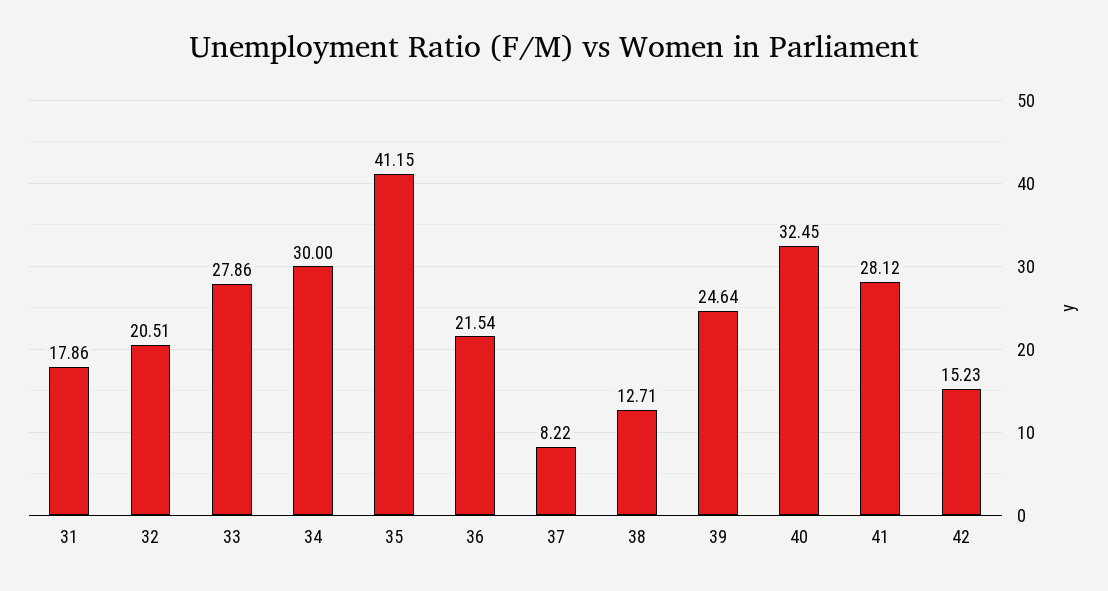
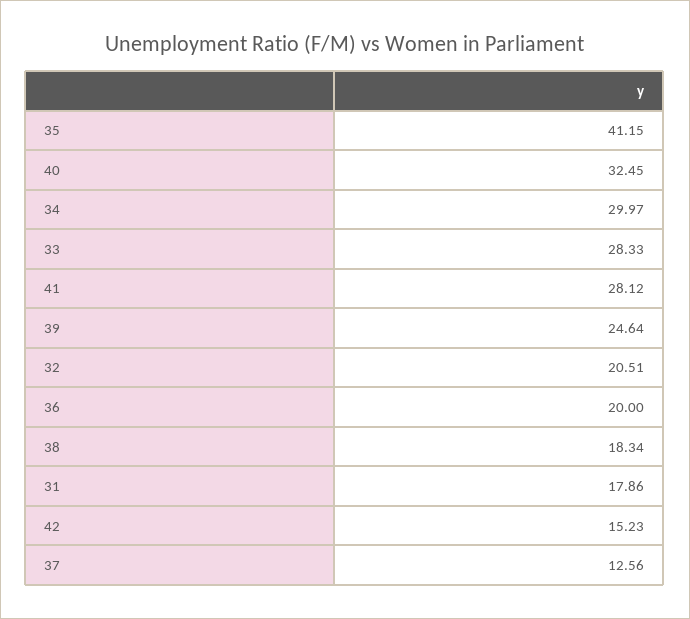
  {
    "31": 17.86,
    "32": 20.51,
-   "33": 27.86,
+   "33": 28.33,
-   "34": 30,
+   "34": 29.97,
    "35": 41.15,
-   "36": 21.54,
+   "36": 20,
-   "37": 8.22,
+   "37": 12.56,
-   "38": 12.71,
+   "38": 18.34,
    "39": 24.64,
    "40": 32.45,
    "41": 28.12,
    "42": 15.23
  }

